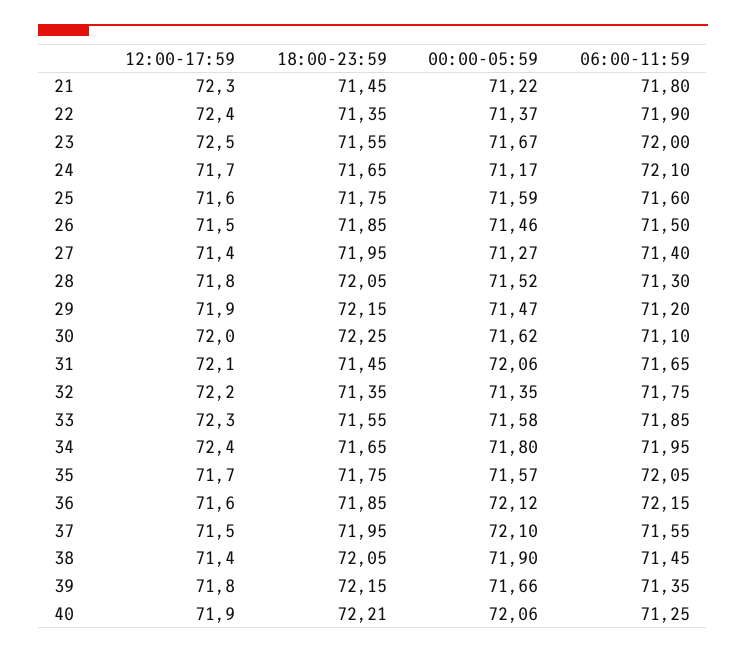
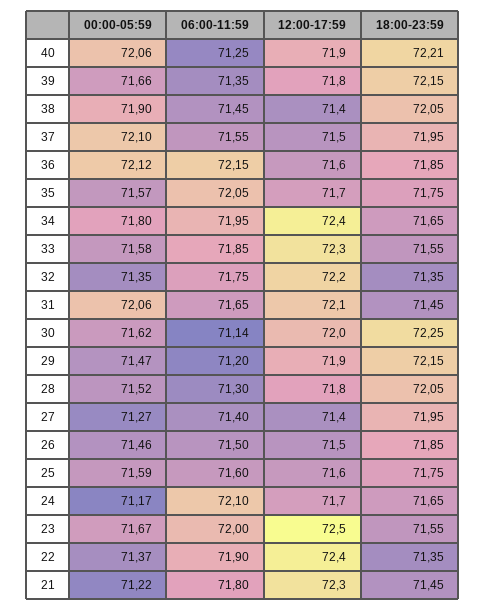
  {
    "12:00-17:59": {
      "21": 72.3,
      "22": 72.4,
      "23": 72.5,
      "24": 71.7,
      "25": 71.6,
      "26": 71.5,
      "27": 71.4,
      "28": 71.8,
      "29": 71.9,
      "30": 72,
      "31": 72.1,
      "32": 72.2,
      "33": 72.3,
      "34": 72.4,
      "35": 71.7,
      "36": 71.6,
      "37": 71.5,
      "38": 71.4,
      "39": 71.8,
      "40": 71.9
    },
    "18:00-23:59": {
      "21": 71.45,
      "22": 71.35,
      "23": 71.55,
      "24": 71.65,
      "25": 71.75,
      "26": 71.85,
      "27": 71.95,
      "28": 72.05,
      "29": 72.15,
      "30": 72.25,
      "31": 71.45,
      "32": 71.35,
      "33": 71.55,
      "34": 71.65,
      "35": 71.75,
      "36": 71.85,
      "37": 71.95,
      "38": 72.05,
      "39": 72.15,
      "40": 72.21
    },
    "00:00-05:59": {
      "21": 71.22,
      "22": 71.37,
      "23": 71.67,
      "24": 71.17,
      "25": 71.59,
      "26": 71.46,
      "27": 71.27,
      "28": 71.52,
      "29": 71.47,
      "30": 71.62,
      "31": 72.06,
      "32": 71.35,
      "33": 71.58,
      "34": 71.8,
      "35": 71.57,
      "36": 72.12,
      "37": 72.1,
      "38": 71.9,
      "39": 71.66,
      "40": 72.06
    },
    "06:00-11:59": {
      "21": 71.8,
      "22": 71.9,
      "23": 72,
      "24": 72.1,
      "25": 71.6,
      "26": 71.5,
      "27": 71.4,
      "28": 71.3,
      "29": 71.2,
-     "30": 71.1,
+     "30": 71.14,
      "31": 71.65,
      "32": 71.75,
      "33": 71.85,
      "34": 71.95,
      "35": 72.05,
      "36": 72.15,
      "37": 71.55,
      "38": 71.45,
      "39": 71.35,
      "40": 71.25
    }
  }

